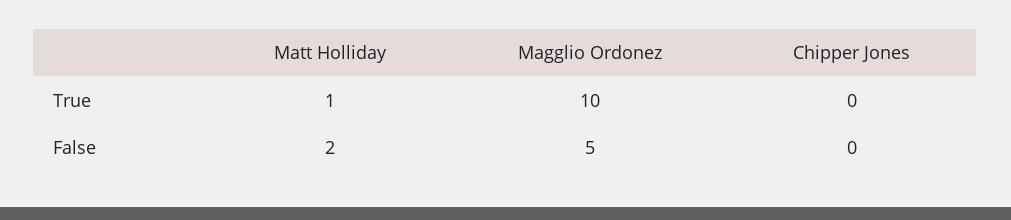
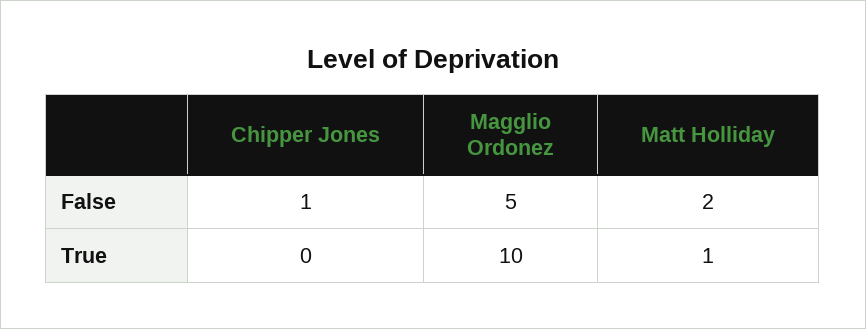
  {
    "Matt Holliday": {
      "True": 1,
      "False": 2
    },
    "Magglio Ordonez": {
      "True": 10,
      "False": 5
    },
    "Chipper Jones": {
      "True": 0,
-     "False": 0
+     "False": 1
    }
  }

